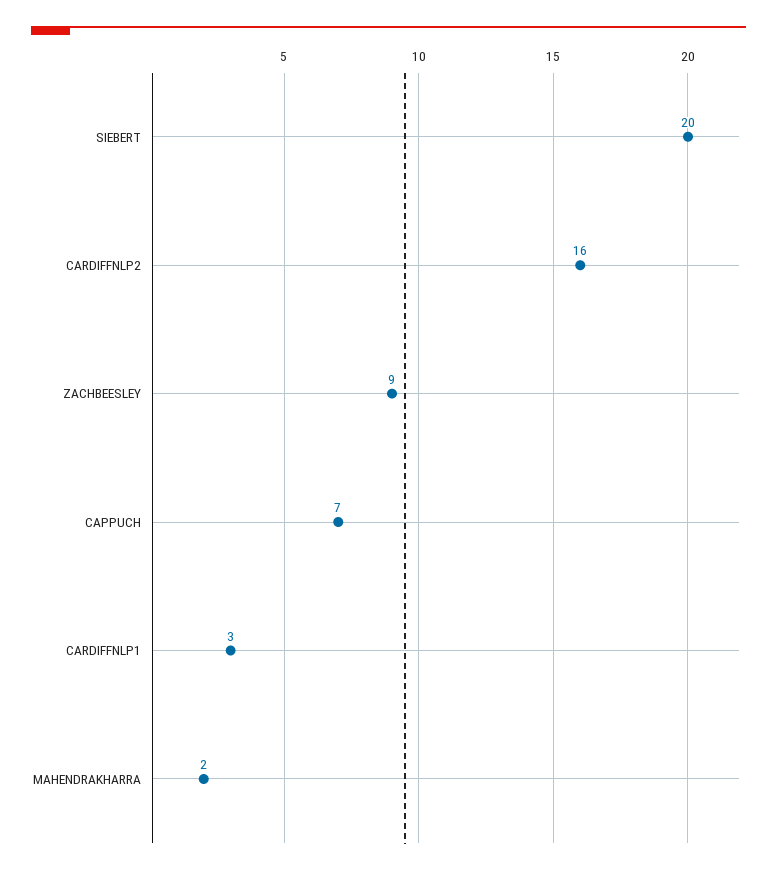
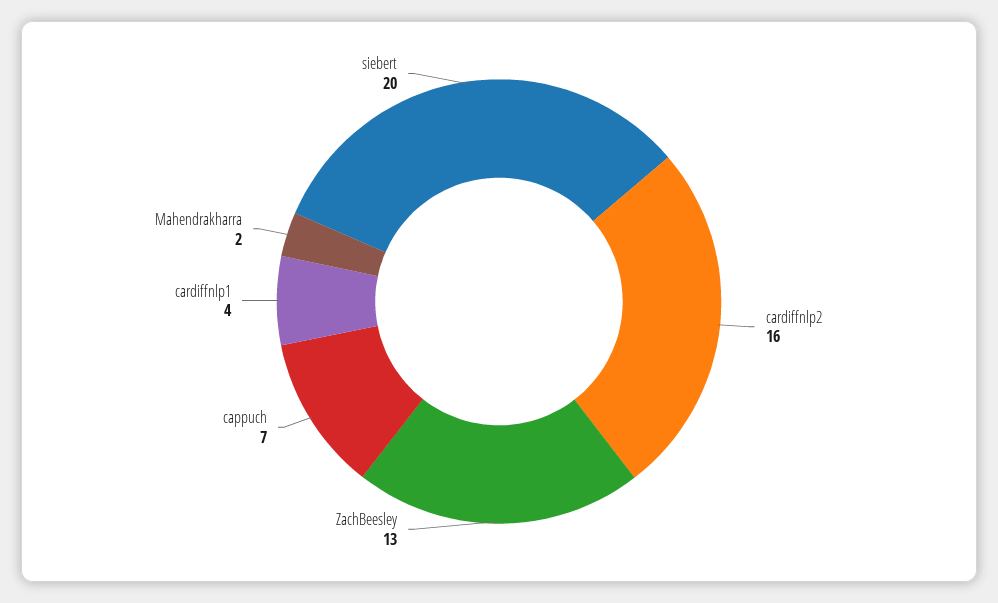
  {
    "SIEBERT": 20,
    "CARDIFFNLP2": 16,
-   "ZACHBEESLEY": 9,
+   "ZACHBEESLEY": 13,
    "CAPPUCH": 7,
-   "CARDIFFNLP1": 3,
+   "CARDIFFNLP1": 4,
    "MAHENDRAKHARRA": 2
  }

